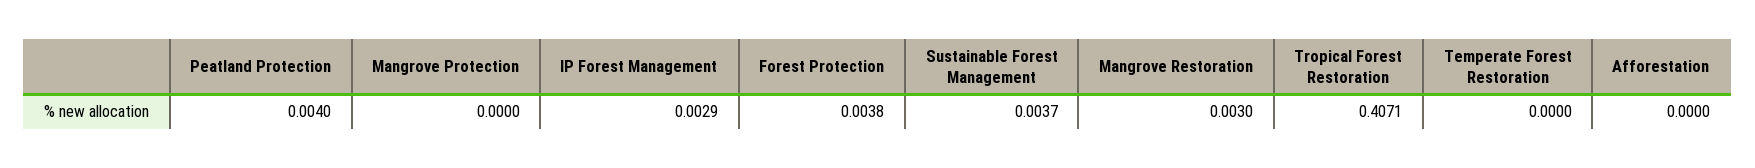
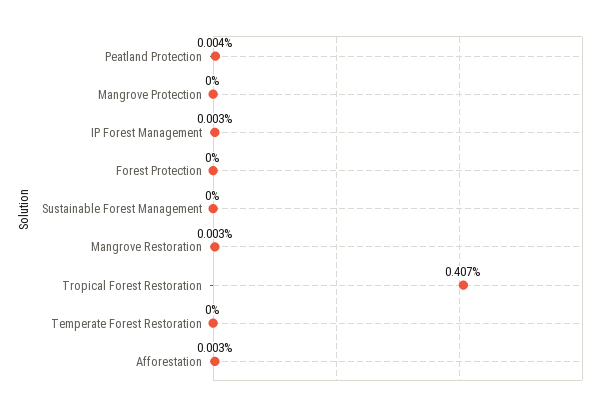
  {
    "Peatland Protection": 0.004,
    "Mangrove Protection": 0,
    "IP Forest Management": 0.0029,
-   "Forest Protection": 0.0038,
+   "Forest Protection": 0,
-   "Sustainable Forest Management": 0.0037,
+   "Sustainable Forest Management": 0,
    "Mangrove Restoration": 0.003,
    "Tropical Forest Restoration": 0.4071,
    "Temperate Forest Restoration": 0,
-   "Afforestation": 0
+   "Afforestation": 0.003
  }

